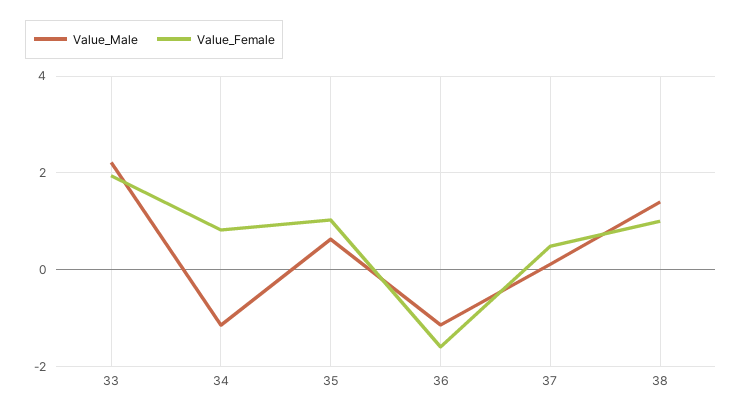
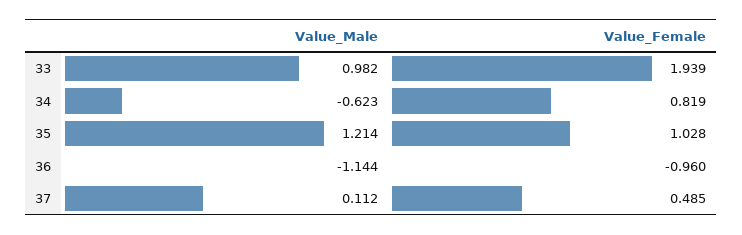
  {
    "Value_Male": {
-     "33": 2.2,
+     "33": 0.982,
-     "34": -1.2,
+     "34": -0.623,
-     "35": 0.6,
+     "35": 1.214,
      "36": -1.144,
-     "37": 0.112,
+     "37": 0.112
-     "38": 1.4
    },
    "Value_Female": {
      "33": 1.939,
      "34": 0.819,
      "35": 1.028,
-     "36": -1.6,
+     "36": -0.96,
-     "37": 0.485,
+     "37": 0.485
-     "38": 1
    }
  }

